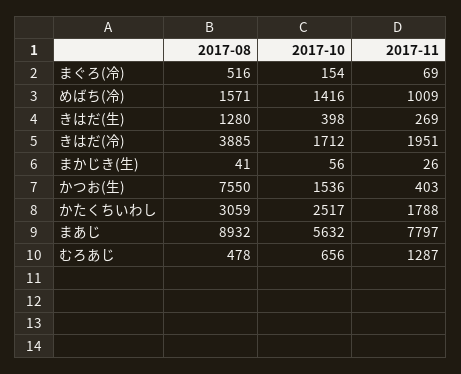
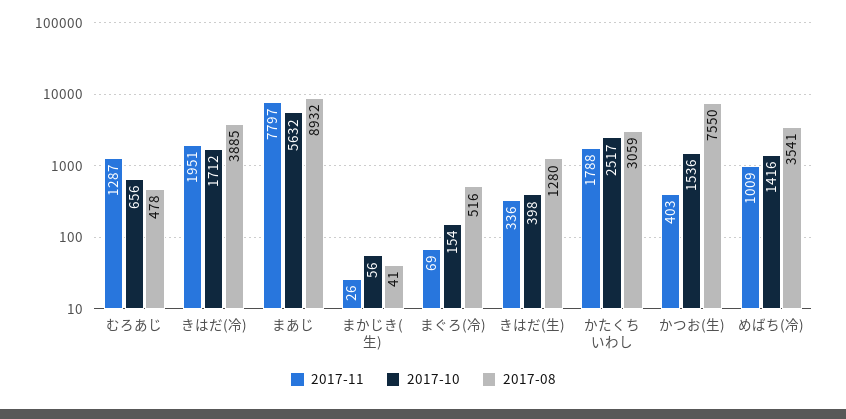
  {
    "2017-08": {
      "まぐろ(冷)": 516,
-     "めばち(冷)": 1571,
+     "めばち(冷)": 3541,
      "きはだ(生)": 1280,
      "きはだ(冷)": 3885,
      "まかじき(生)": 41,
      "かつお(生)": 7550,
      "かたくちいわし": 3059,
      "まあじ": 8932,
      "むろあじ": 478
    },
    "2017-10": {
      "まぐろ(冷)": 154,
      "めばち(冷)": 1416,
      "きはだ(生)": 398,
      "きはだ(冷)": 1712,
      "まかじき(生)": 56,
      "かつお(生)": 1536,
      "かたくちいわし": 2517,
      "まあじ": 5632,
      "むろあじ": 656
    },
    "2017-11": {
      "まぐろ(冷)": 69,
      "めばち(冷)": 1009,
-     "きはだ(生)": 269,
+     "きはだ(生)": 336,
      "きはだ(冷)": 1951,
      "まかじき(生)": 26,
      "かつお(生)": 403,
      "かたくちいわし": 1788,
      "まあじ": 7797,
      "むろあじ": 1287
    }
  }

